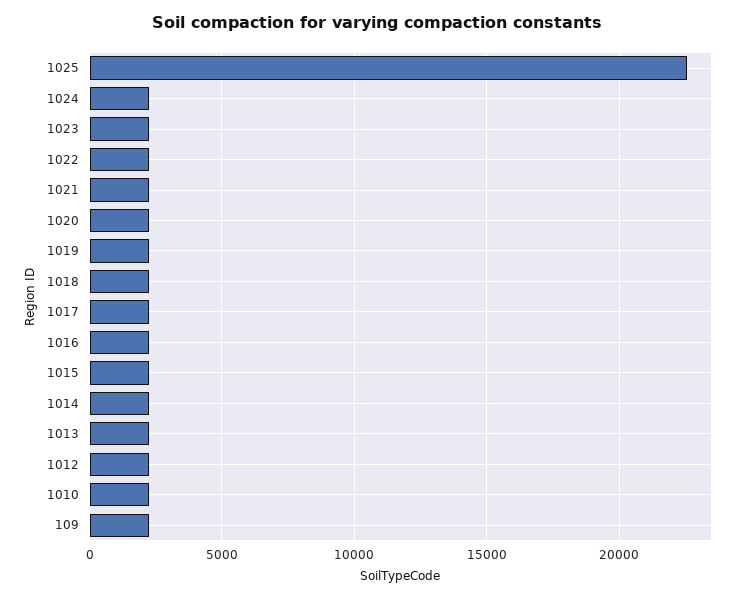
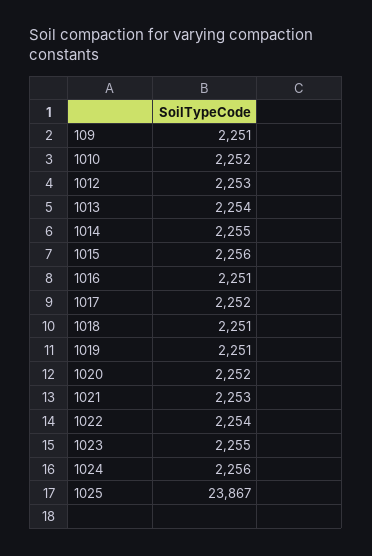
  {
-   "1025": 22500,
+   "1025": 23867,
    "1024": 2256,
    "1023": 2255,
    "1022": 2254,
    "1021": 2253,
    "1020": 2252,
    "1019": 2251,
    "1018": 2251,
    "1017": 2252,
    "1016": 2251,
    "1015": 2256,
    "1014": 2255,
    "1013": 2254,
    "1012": 2253,
    "1010": 2252,
    "109": 2251
  }

